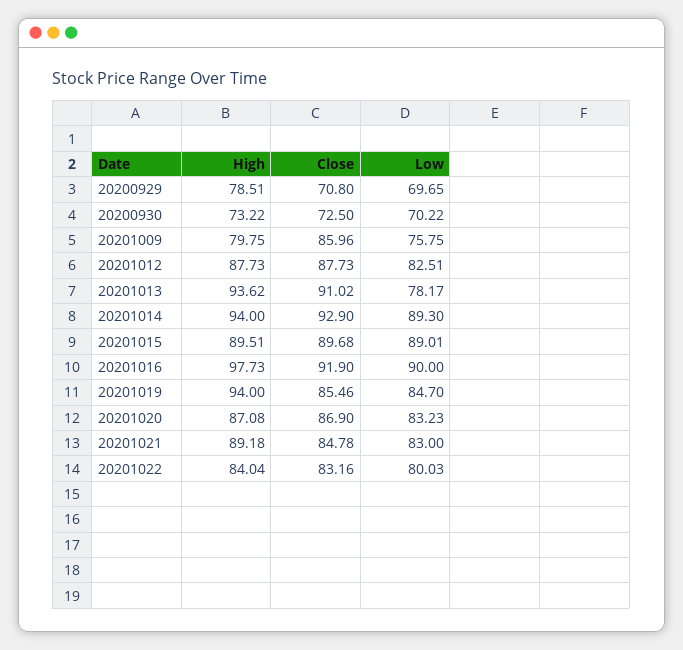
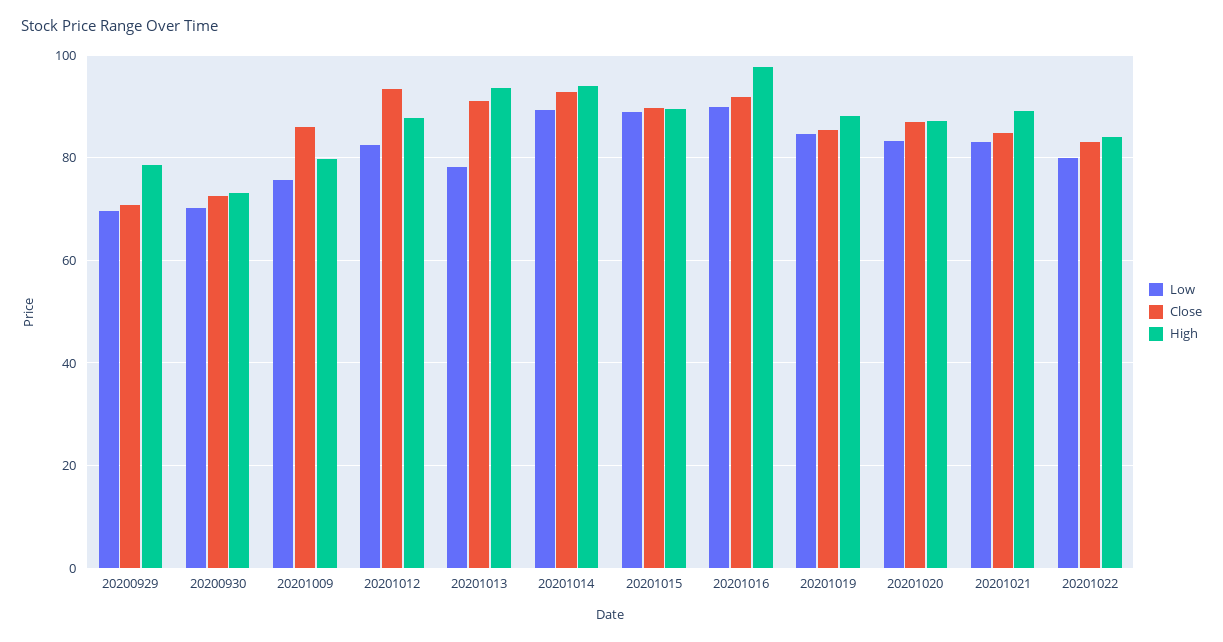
  {
    "High": {
      "20200929": 78.51,
      "20200930": 73.22,
      "20201009": 79.75,
      "20201012": 87.73,
      "20201013": 93.62,
      "20201014": 94,
      "20201015": 89.51,
      "20201016": 97.73,
-     "20201019": 94,
+     "20201019": 88,
      "20201020": 87.08,
      "20201021": 89.18,
      "20201022": 84.04
    },
    "Close": {
      "20200929": 70.8,
      "20200930": 72.5,
      "20201009": 85.96,
-     "20201012": 87.73,
+     "20201012": 94,
      "20201013": 91.02,
      "20201014": 92.9,
      "20201015": 89.68,
      "20201016": 91.9,
      "20201019": 85.46,
      "20201020": 86.9,
      "20201021": 84.78,
      "20201022": 83.16
    },
    "Low": {
      "20200929": 69.65,
      "20200930": 70.22,
      "20201009": 75.75,
      "20201012": 82.51,
      "20201013": 78.17,
      "20201014": 89.3,
      "20201015": 89.01,
      "20201016": 90,
      "20201019": 84.7,
      "20201020": 83.23,
      "20201021": 83,
      "20201022": 80.03
    }
  }

